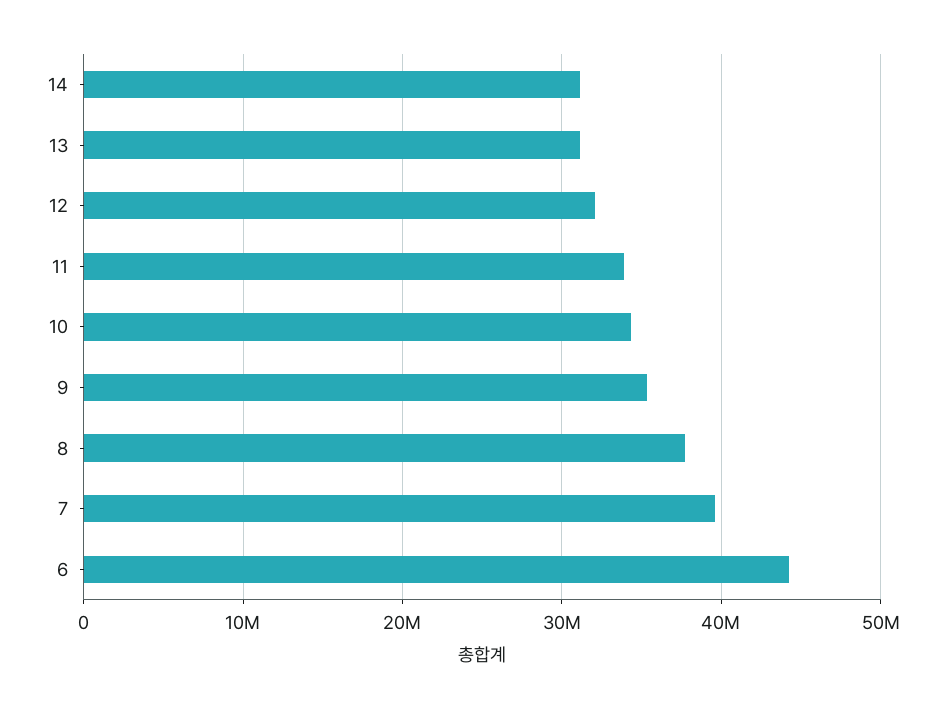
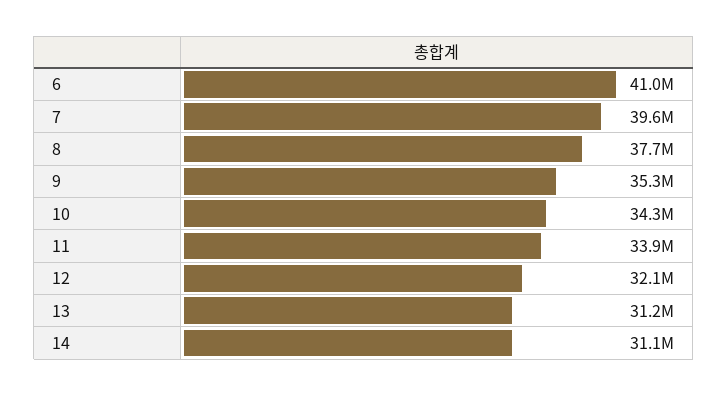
  {
    "14": 31100000,
    "13": 31200000,
    "12": 32100000,
    "11": 33900000,
    "10": 34300000,
    "9": 35300000,
    "8": 37700000,
    "7": 39600000,
-   "6": 44000000
+   "6": 41000000
  }

